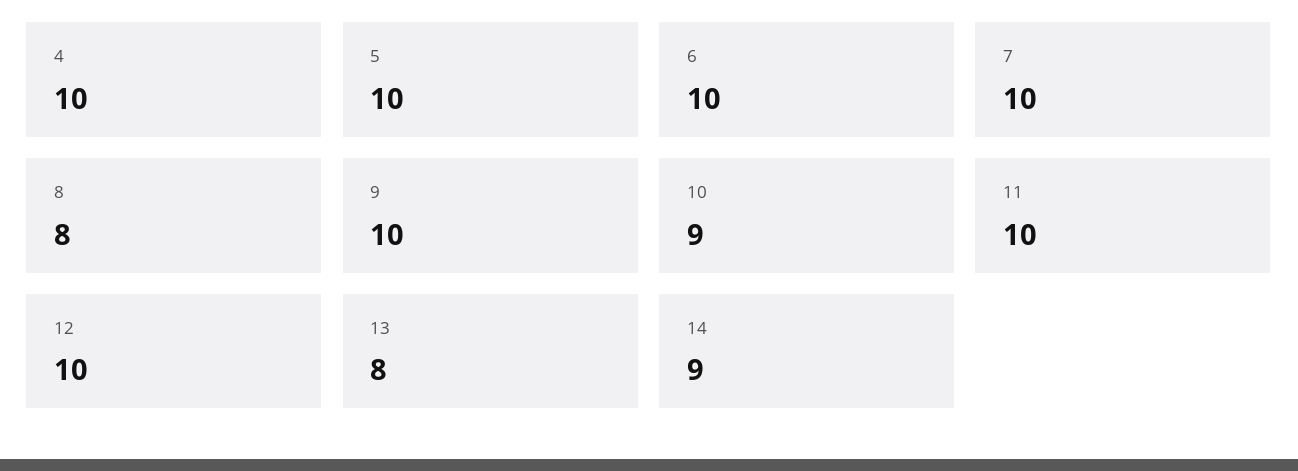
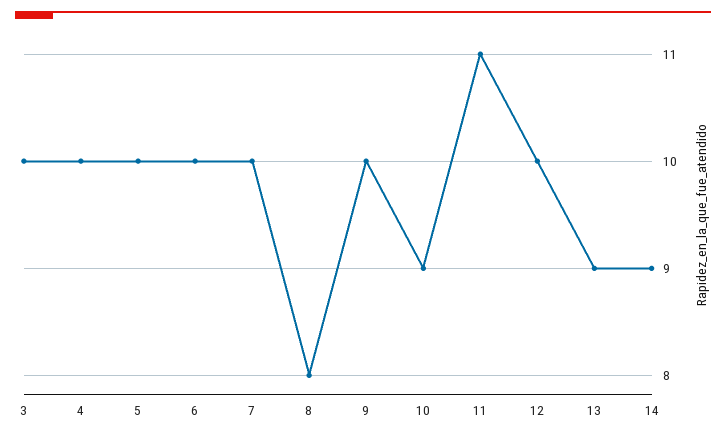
  {
    "4": 10,
    "5": 10,
    "6": 10,
    "7": 10,
    "8": 8,
    "9": 10,
    "10": 9,
-   "11": 10,
+   "11": 11,
    "12": 10,
-   "13": 8,
+   "13": 9,
-   "14": 9
+   "14": 9,
+   "3": 10
  }

